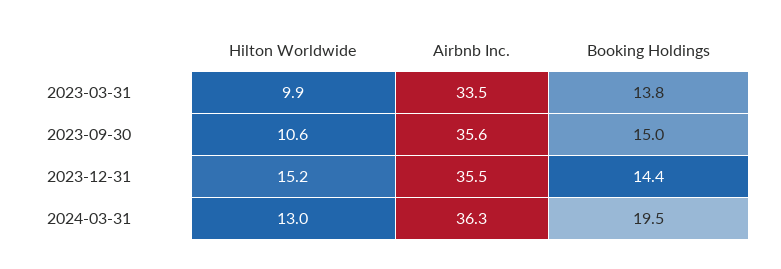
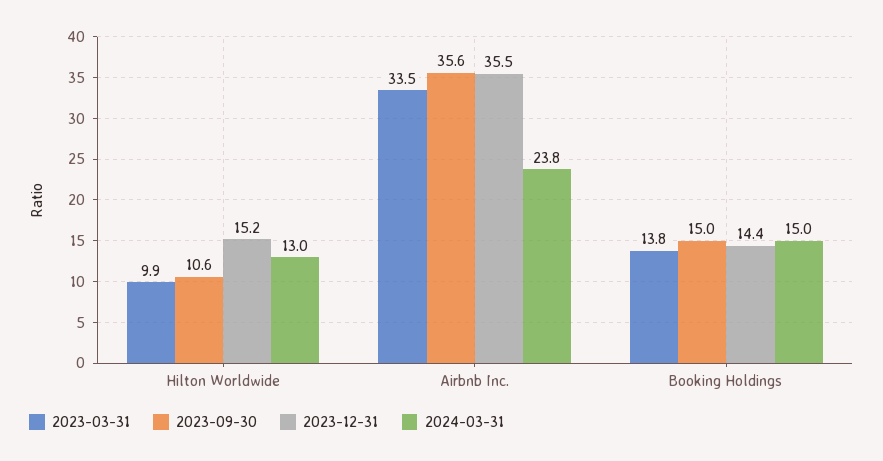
  {
    "2023-03-31": {
      "Hilton Worldwide": 9.9,
      "Airbnb Inc.": 33.5,
      "Booking Holdings": 13.8
    },
    "2023-09-30": {
      "Hilton Worldwide": 10.6,
      "Airbnb Inc.": 35.6,
      "Booking Holdings": 15
    },
    "2023-12-31": {
      "Hilton Worldwide": 15.2,
      "Airbnb Inc.": 35.5,
      "Booking Holdings": 14.4
    },
    "2024-03-31": {
      "Hilton Worldwide": 13,
-     "Airbnb Inc.": 36.3,
+     "Airbnb Inc.": 23.8,
-     "Booking Holdings": 19.5
+     "Booking Holdings": 15
    }
  }

